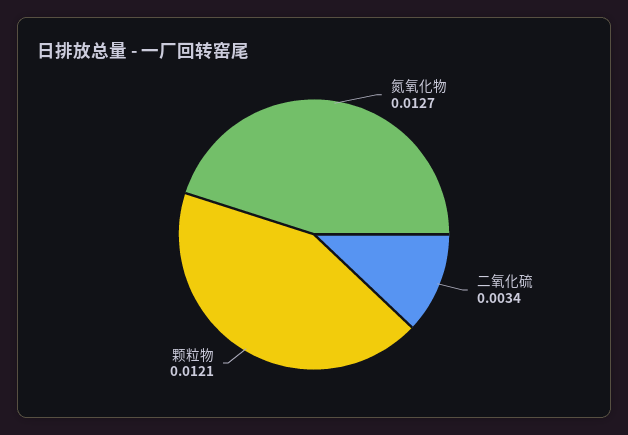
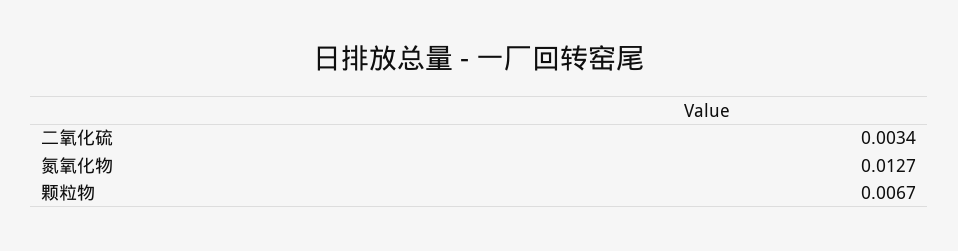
  {
    "氮氧化物": 0.0127,
    "二氧化硫": 0.0034,
-   "颗粒物": 0.0121
+   "颗粒物": 0.0067
  }

